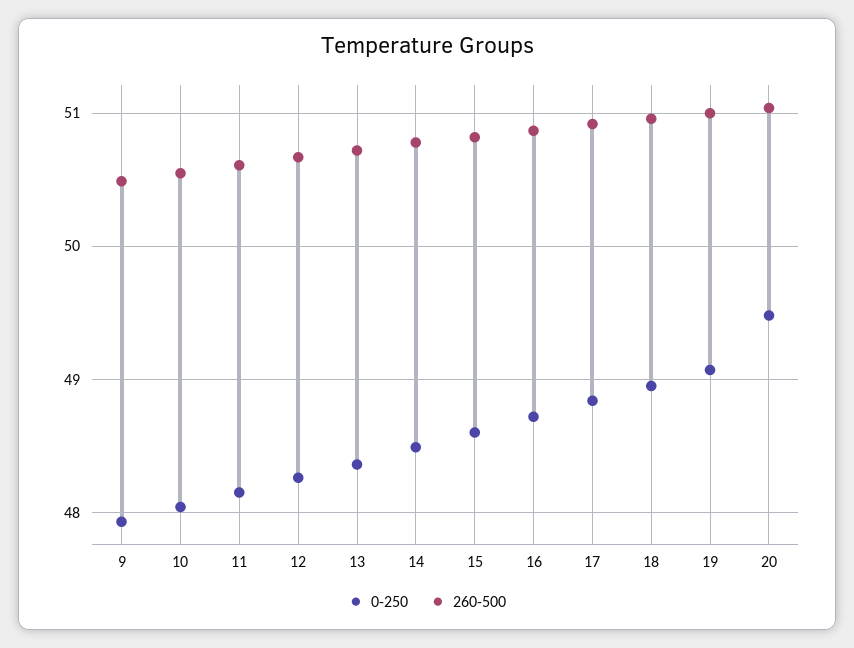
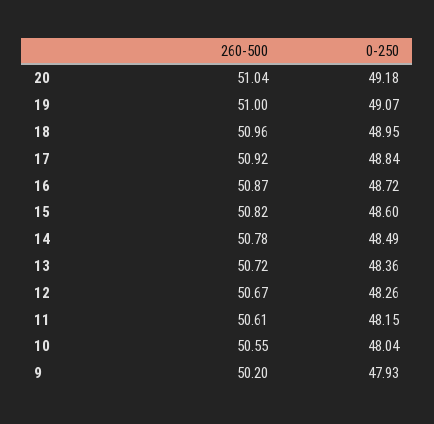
  {
    "0-250": {
      "9": 47.93,
      "10": 48.04,
      "11": 48.15,
      "12": 48.26,
      "13": 48.36,
      "14": 48.49,
      "15": 48.6,
      "16": 48.72,
      "17": 48.84,
      "18": 48.95,
      "19": 49.07,
-     "20": 49.5
+     "20": 49.18
    },
    "260-500": {
-     "9": 50.5,
+     "9": 50.2,
      "10": 50.55,
      "11": 50.61,
      "12": 50.67,
      "13": 50.72,
      "14": 50.78,
      "15": 50.82,
      "16": 50.87,
      "17": 50.92,
      "18": 50.96,
      "19": 51,
      "20": 51.04
    }
  }

